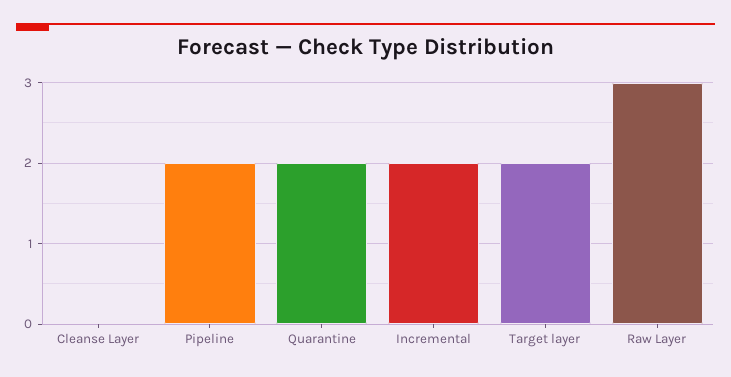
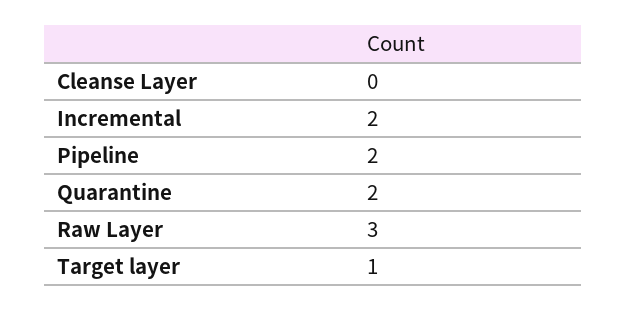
  {
    "Cleanse Layer": 0,
    "Pipeline": 2,
    "Quarantine": 2,
    "Incremental": 2,
-   "Target layer": 2,
+   "Target layer": 1,
    "Raw Layer": 3
  }

